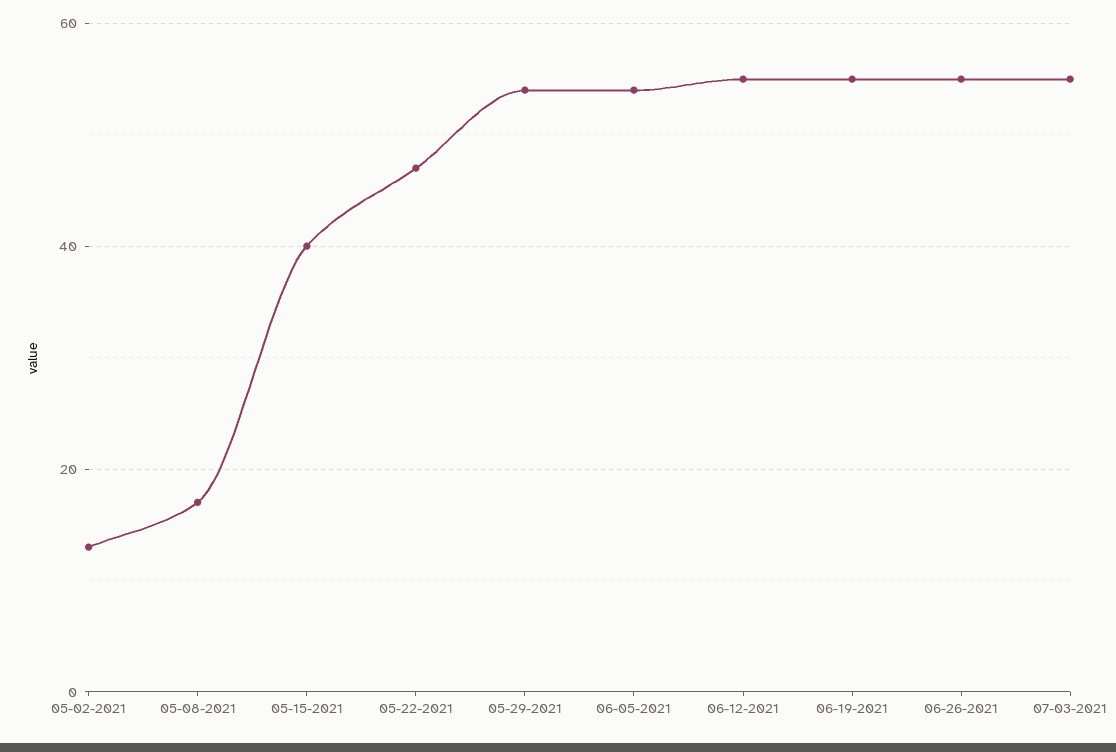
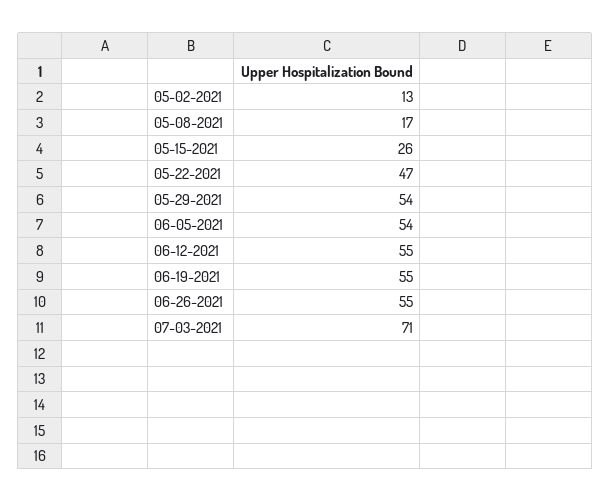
  {
    "05-02-2021": 13,
    "05-08-2021": 17,
-   "05-15-2021": 40,
+   "05-15-2021": 26,
    "05-22-2021": 47,
    "05-29-2021": 54,
    "06-05-2021": 54,
    "06-12-2021": 55,
    "06-19-2021": 55,
    "06-26-2021": 55,
-   "07-03-2021": 55
+   "07-03-2021": 71
  }

